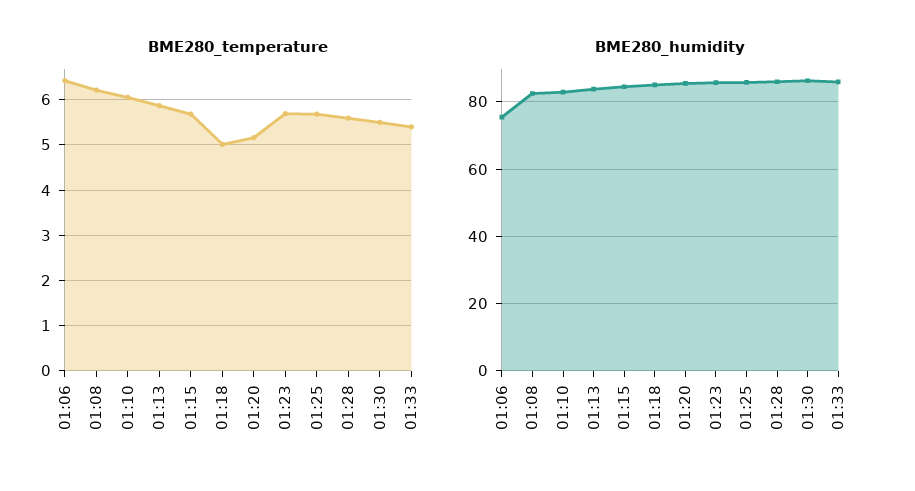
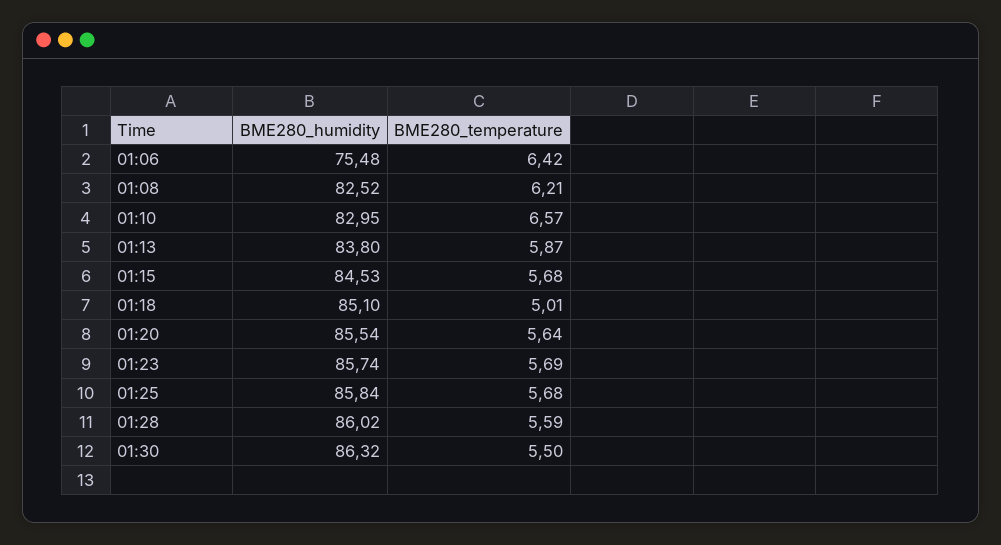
  {
    "BME280_temperature": {
      "01:06": 6.42,
      "01:08": 6.21,
-     "01:10": 6,
+     "01:10": 6.57,
      "01:13": 5.87,
      "01:15": 5.68,
      "01:18": 5.01,
-     "01:20": 5.2,
+     "01:20": 5.64,
      "01:23": 5.69,
      "01:25": 5.68,
      "01:28": 5.59,
-     "01:30": 5.5,
+     "01:30": 5.5
-     "01:33": 5.4
    },
    "BME280_humidity": {
      "01:06": 75.48,
      "01:08": 82.52,
      "01:10": 82.95,
      "01:13": 83.8,
      "01:15": 84.53,
      "01:18": 85.1,
      "01:20": 85.54,
      "01:23": 85.74,
      "01:25": 85.84,
      "01:28": 86.02,
-     "01:30": 86.32,
+     "01:30": 86.32
-     "01:33": 86
    }
  }

